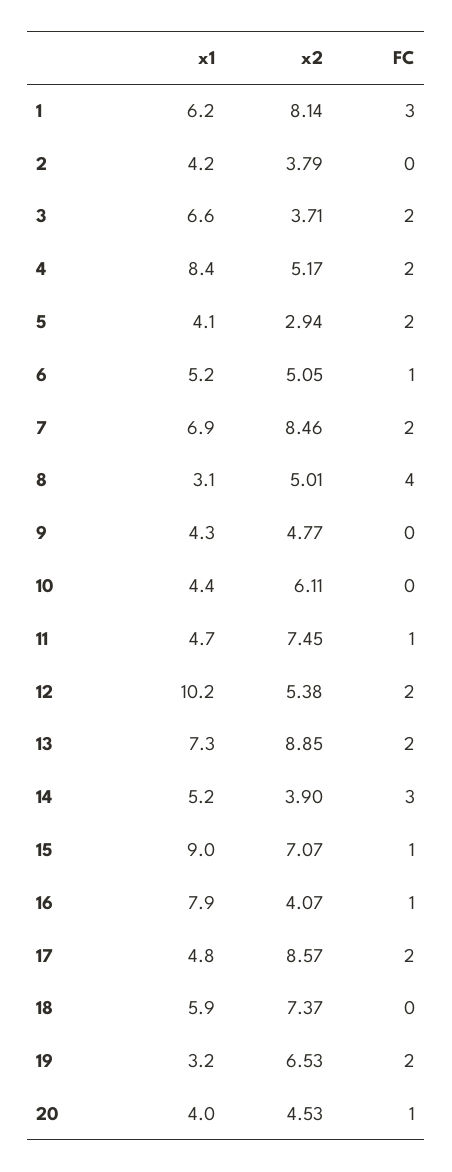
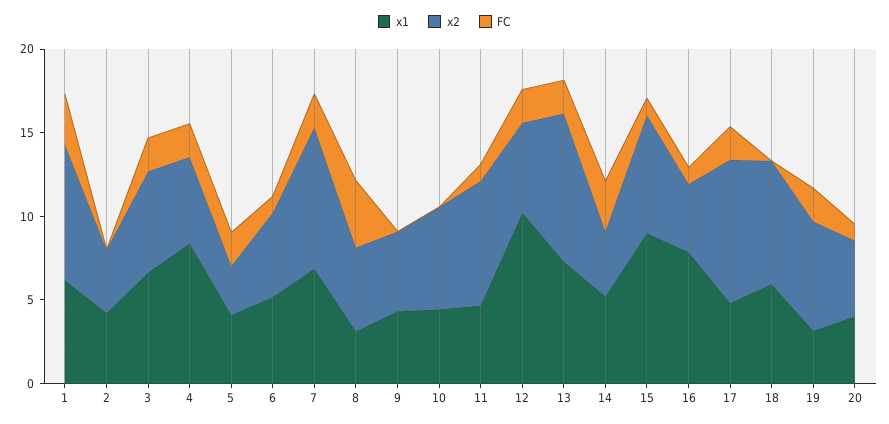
  {
    "x1": {
      "1": 6.2,
      "2": 4.2,
      "3": 6.6,
      "4": 8.4,
      "5": 4.1,
      "6": 5.2,
      "7": 6.9,
      "8": 3.1,
      "9": 4.3,
      "10": 4.4,
      "11": 4.7,
      "12": 10.2,
      "13": 7.3,
      "14": 5.2,
      "15": 9,
      "16": 7.9,
      "17": 4.8,
      "18": 5.9,
      "19": 3.2,
      "20": 4
    },
    "x2": {
      "1": 8.14,
      "2": 3.79,
-     "3": 3.71,
+     "3": 6,
      "4": 5.17,
      "5": 2.94,
      "6": 5.05,
      "7": 8.46,
      "8": 5.01,
      "9": 4.77,
      "10": 6.11,
      "11": 7.45,
      "12": 5.38,
      "13": 8.85,
      "14": 3.9,
      "15": 7.07,
      "16": 4.07,
      "17": 8.57,
      "18": 7.37,
      "19": 6.53,
      "20": 4.53
    },
    "FC": {
      "1": 3,
      "2": 0,
      "3": 2,
      "4": 2,
      "5": 2,
      "6": 1,
      "7": 2,
      "8": 4,
      "9": 0,
      "10": 0,
      "11": 1,
      "12": 2,
      "13": 2,
      "14": 3,
      "15": 1,
      "16": 1,
      "17": 2,
      "18": 0,
      "19": 2,
      "20": 1
    }
  }

